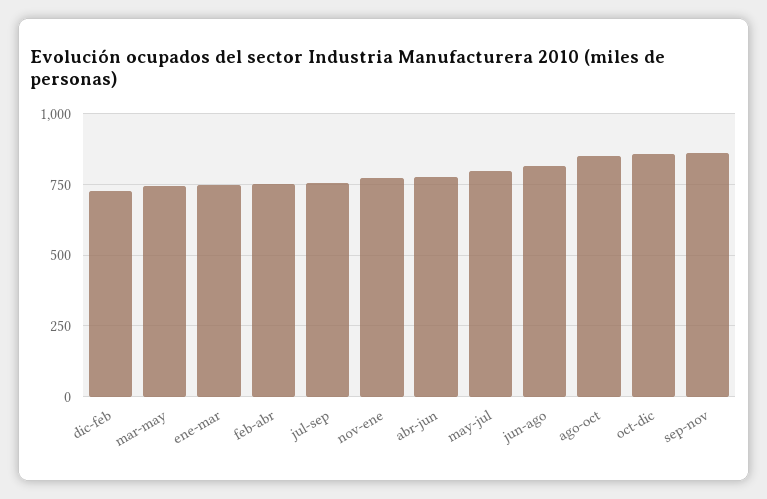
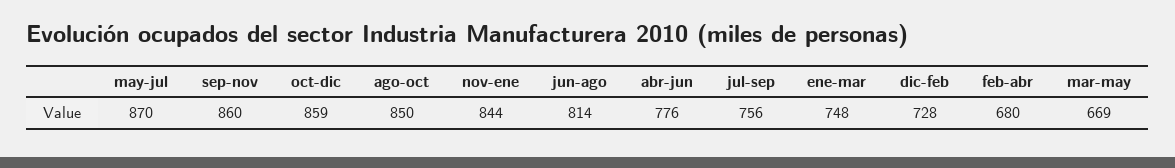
  {
    "dic-feb": 728,
-   "mar-may": 750,
+   "mar-may": 669,
    "ene-mar": 748,
-   "feb-abr": 750,
+   "feb-abr": 680,
    "jul-sep": 756,
-   "nov-ene": 775,
+   "nov-ene": 844,
    "abr-jun": 776,
-   "may-jul": 800,
+   "may-jul": 870,
    "jun-ago": 814,
    "ago-oct": 850,
    "oct-dic": 859,
    "sep-nov": 860
  }

